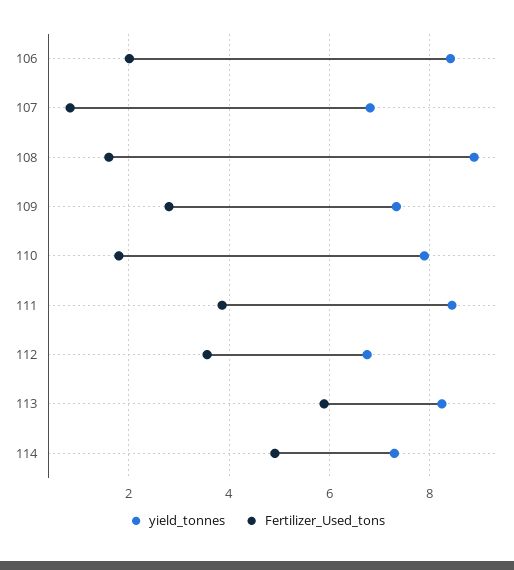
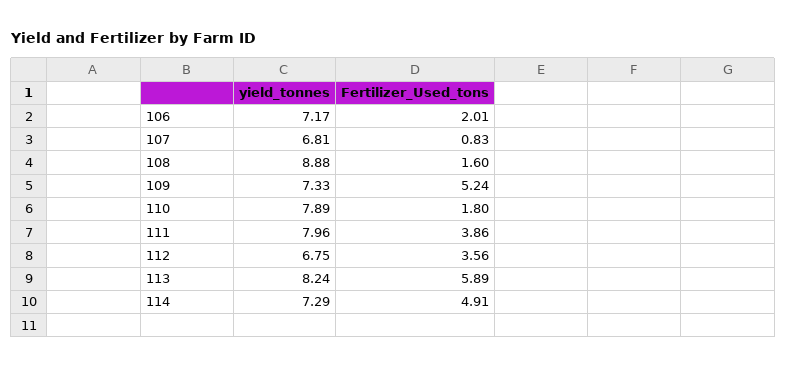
  {
    "yield_tonnes": {
-     "106": 8.4,
+     "106": 7.17,
      "107": 6.81,
      "108": 8.88,
      "109": 7.33,
      "110": 7.89,
-     "111": 8.4,
+     "111": 7.96,
      "112": 6.75,
      "113": 8.24,
      "114": 7.29
    },
    "Fertilizer_Used_tons": {
      "106": 2.01,
      "107": 0.83,
      "108": 1.6,
-     "109": 2.8,
+     "109": 5.24,
      "110": 1.8,
      "111": 3.86,
      "112": 3.56,
      "113": 5.89,
      "114": 4.91
    }
  }

